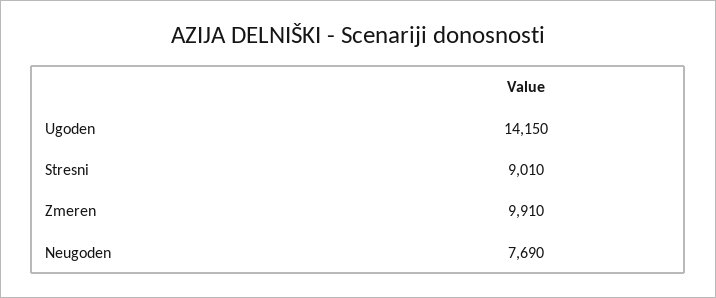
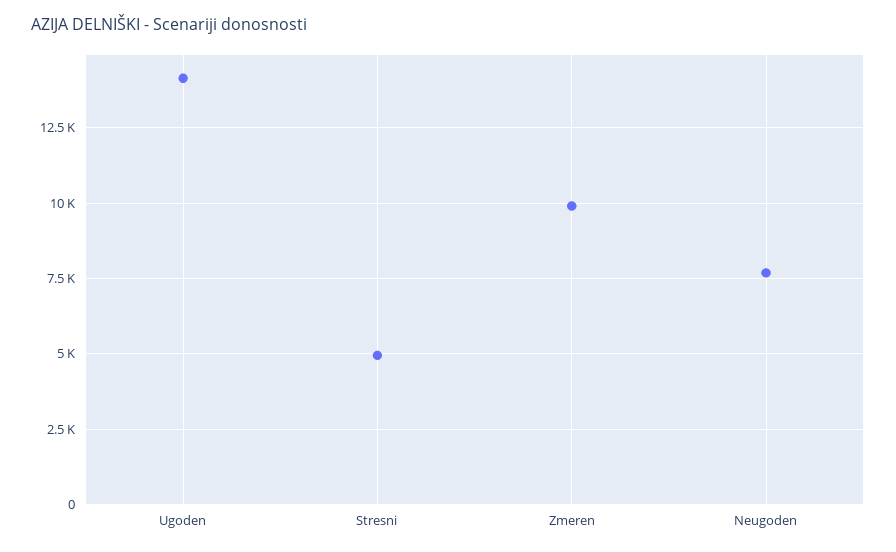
  {
    "Ugoden": 14150,
-   "Stresni": 9010,
+   "Stresni": 5000,
    "Zmeren": 9910,
    "Neugoden": 7690
  }

